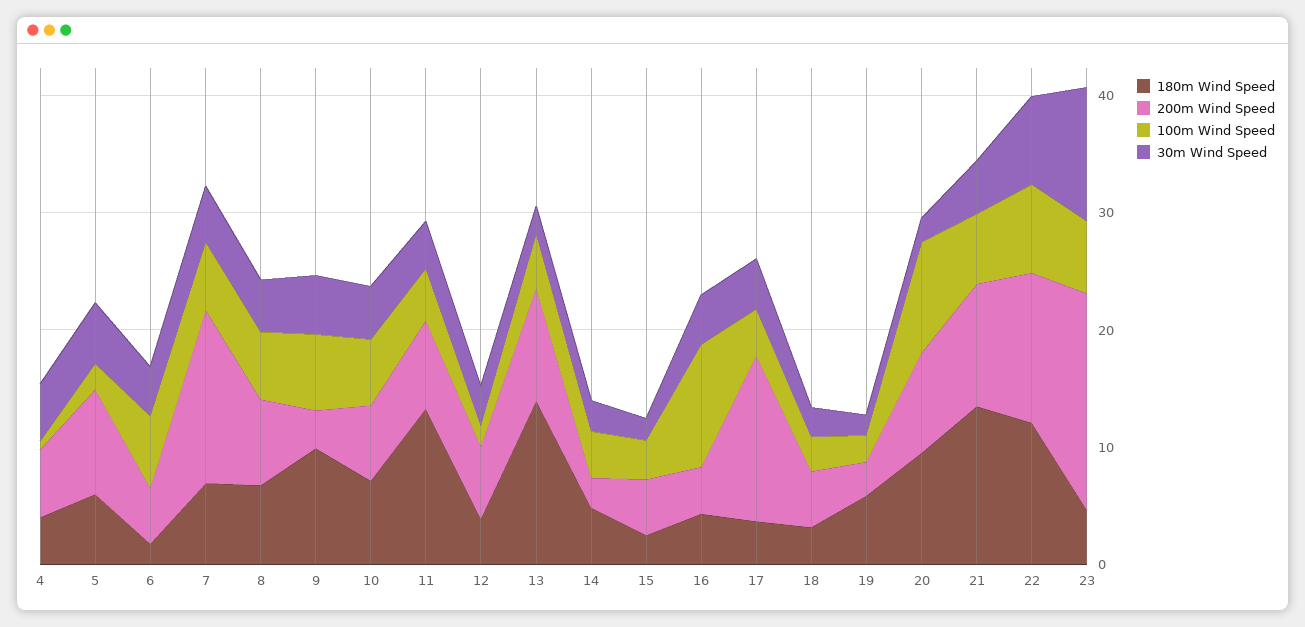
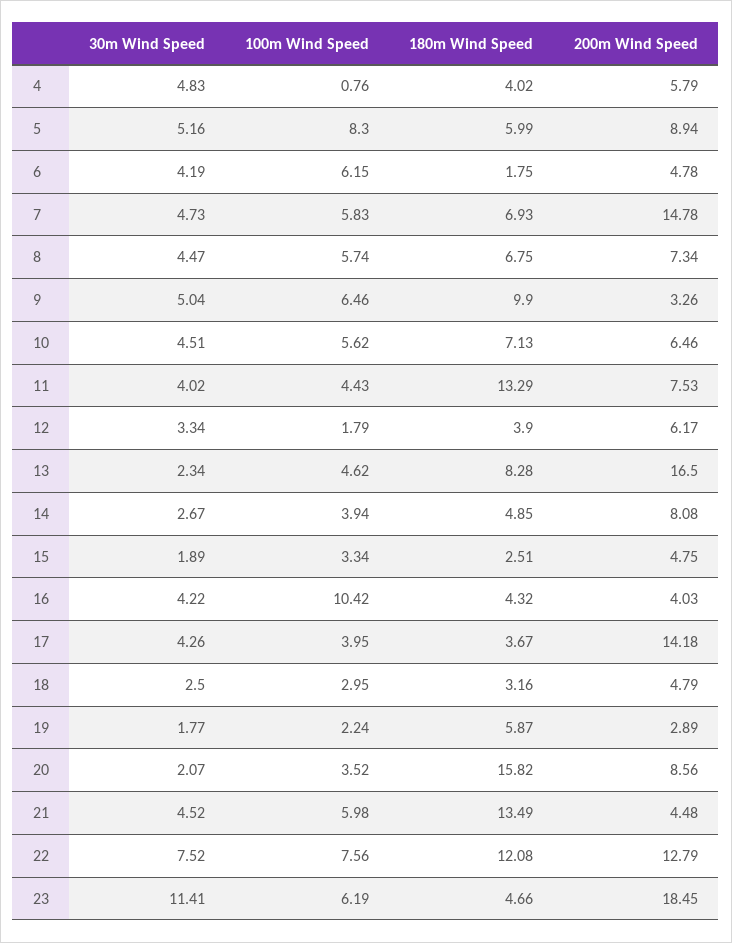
  {
    "180m Wind Speed": {
      "4": 4.02,
      "5": 5.99,
      "6": 1.75,
      "7": 6.93,
      "8": 6.75,
      "9": 9.9,
      "10": 7.13,
      "11": 13.29,
      "12": 3.9,
-     "13": 14,
+     "13": 8.28,
      "14": 4.85,
      "15": 2.51,
      "16": 4.32,
      "17": 3.67,
      "18": 3.16,
      "19": 5.87,
-     "20": 10,
+     "20": 15.82,
      "21": 13.49,
      "22": 12.08,
      "23": 4.66
    },
    "200m Wind Speed": {
      "4": 5.79,
      "5": 8.94,
      "6": 4.78,
      "7": 14.78,
      "8": 7.34,
      "9": 3.26,
      "10": 6.46,
      "11": 7.53,
      "12": 6.17,
-     "13": 10,
+     "13": 16.5,
-     "14": 2,
+     "14": 8.08,
      "15": 4.75,
      "16": 4.03,
      "17": 14.18,
      "18": 4.79,
      "19": 2.89,
      "20": 8.56,
-     "21": 10,
+     "21": 4.48,
      "22": 12.79,
      "23": 18.45
    },
    "100m Wind Speed": {
      "4": 0.76,
-     "5": 2,
+     "5": 8.3,
      "6": 6.15,
      "7": 5.83,
      "8": 5.74,
      "9": 6.46,
      "10": 5.62,
      "11": 4.43,
      "12": 1.79,
      "13": 4.62,
      "14": 3.94,
      "15": 3.34,
      "16": 10.42,
      "17": 3.95,
      "18": 2.95,
      "19": 2.24,
-     "20": 10,
+     "20": 3.52,
      "21": 5.98,
      "22": 7.56,
      "23": 6.19
    },
    "30m Wind Speed": {
      "4": 4.83,
      "5": 5.16,
      "6": 4.19,
      "7": 4.73,
      "8": 4.47,
      "9": 5.04,
      "10": 4.51,
      "11": 4.02,
      "12": 3.34,
      "13": 2.34,
      "14": 2.67,
      "15": 1.89,
      "16": 4.22,
      "17": 4.26,
      "18": 2.5,
      "19": 1.77,
      "20": 2.07,
      "21": 4.52,
      "22": 7.52,
      "23": 11.41
    }
  }

